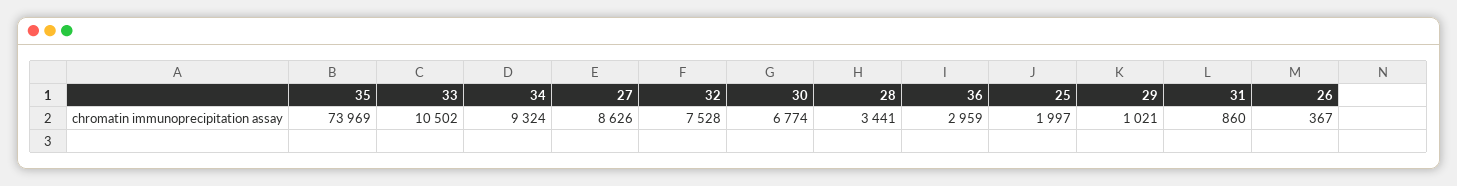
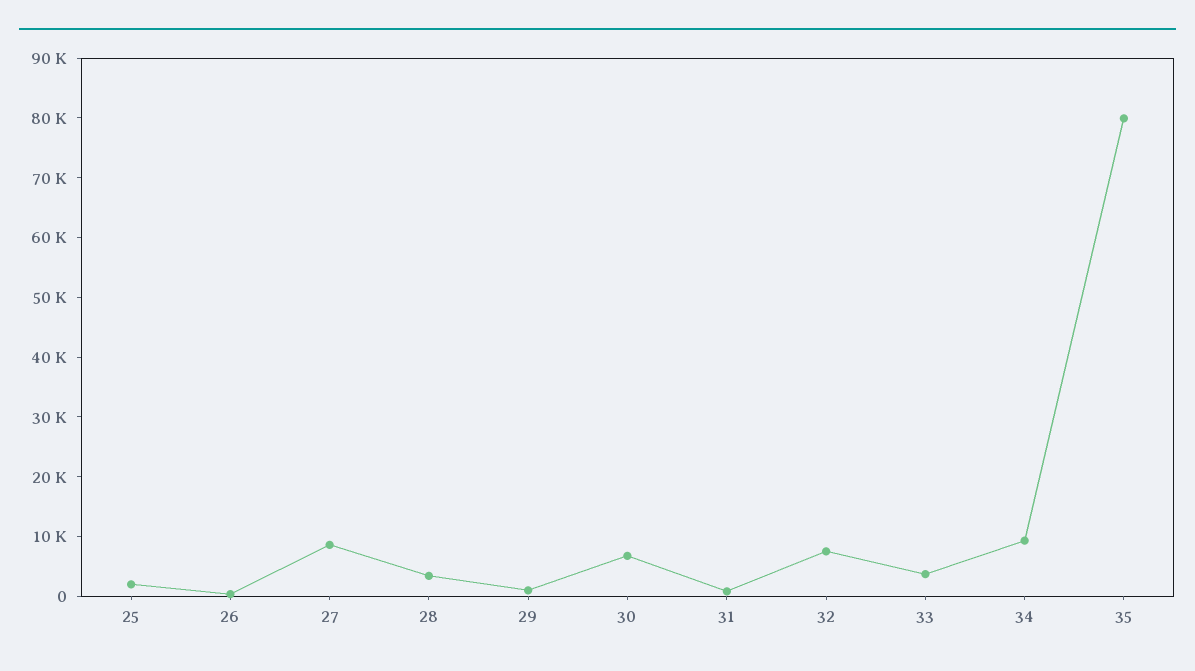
  {
-   "35": 73969,
+   "35": 80000,
-   "33": 10502,
+   "33": 4000,
    "34": 9324,
    "27": 8626,
    "32": 7528,
    "30": 6774,
    "28": 3441,
-   "36": 2959,
    "25": 1997,
    "29": 1021,
    "31": 860,
    "26": 367
  }

